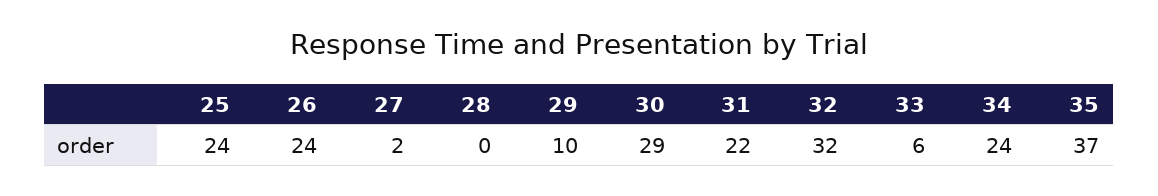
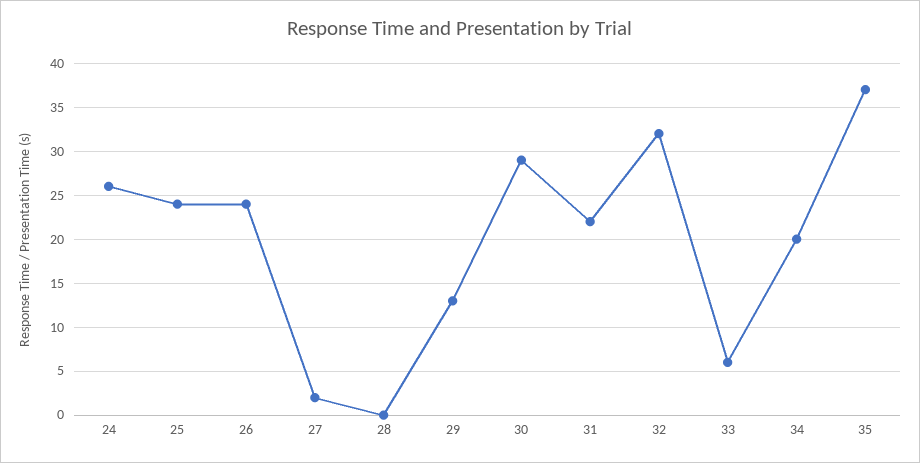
  {
    "25": 24,
    "26": 24,
    "27": 2,
    "28": 0,
-   "29": 10,
+   "29": 13,
    "30": 29,
    "31": 22,
    "32": 32,
    "33": 6,
-   "34": 24,
+   "34": 20,
-   "35": 37
+   "35": 37,
+   "24": 26
  }

